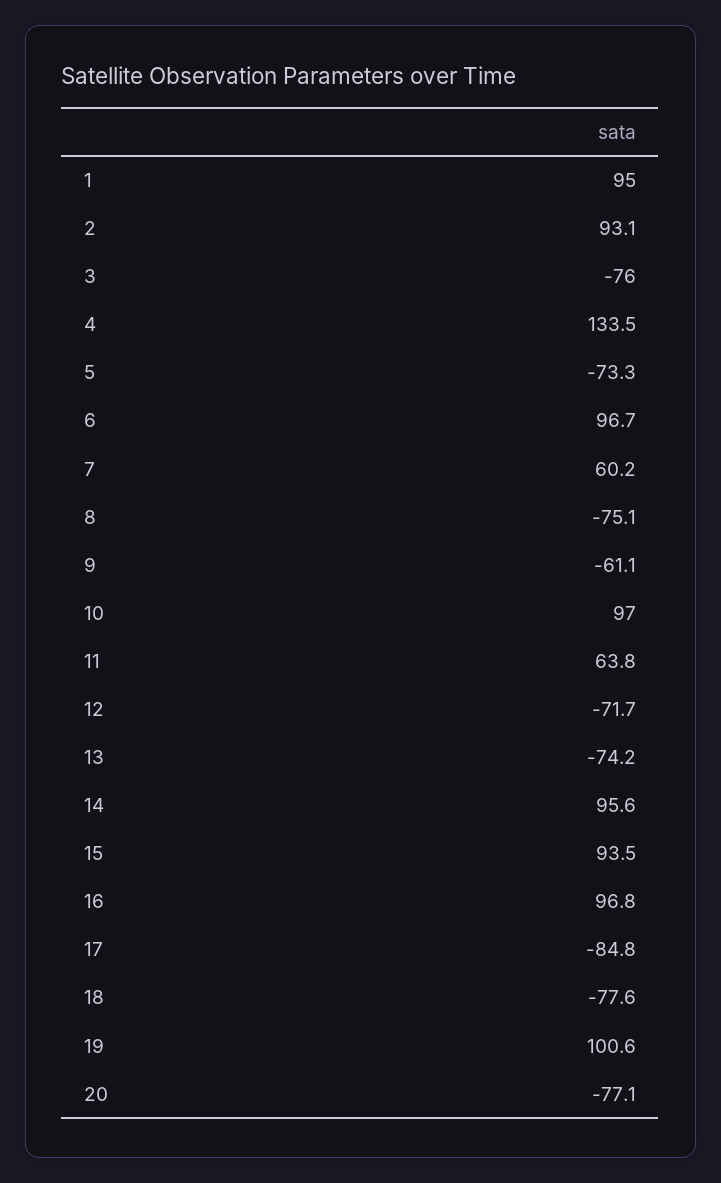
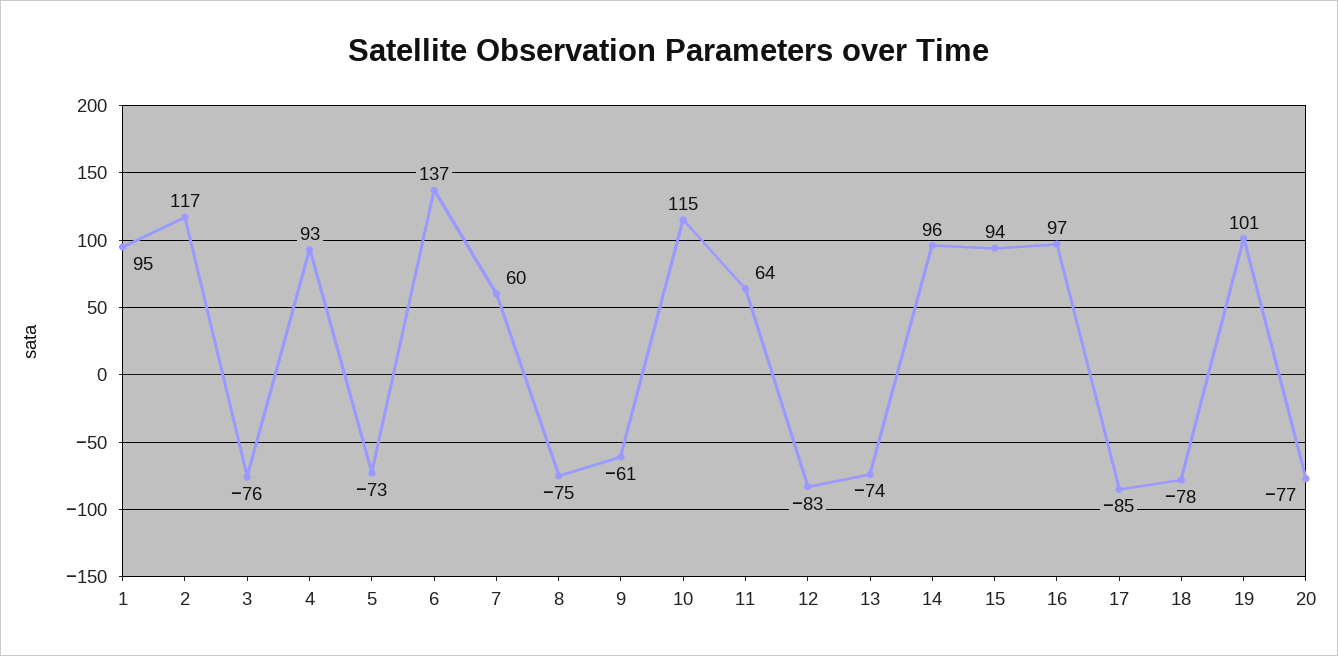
  {
    "1": 95,
-   "2": 93.1,
+   "2": 117,
    "3": -76,
-   "4": 133.5,
+   "4": 93,
    "5": -73.3,
-   "6": 96.7,
+   "6": 137,
    "7": 60.2,
    "8": -75.1,
    "9": -61.1,
-   "10": 97,
+   "10": 115,
    "11": 63.8,
-   "12": -71.7,
+   "12": -83,
    "13": -74.2,
    "14": 95.6,
    "15": 93.5,
    "16": 96.8,
    "17": -84.8,
    "18": -77.6,
    "19": 100.6,
    "20": -77.1
  }

